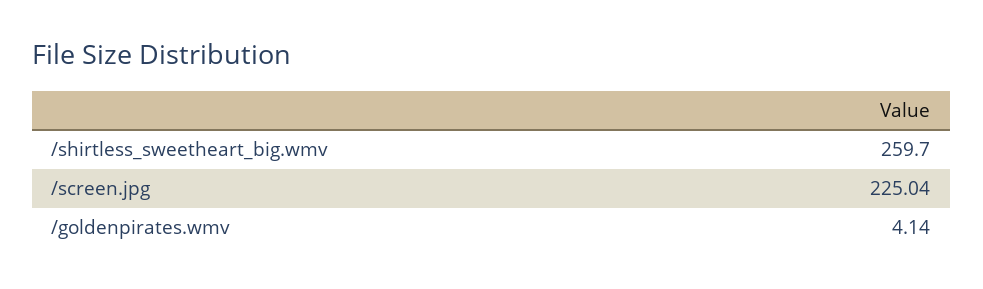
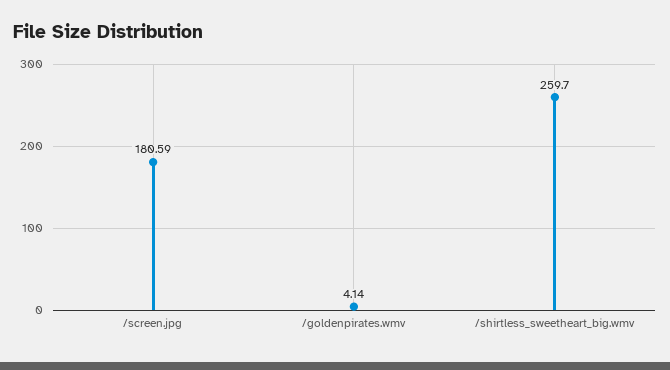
  {
    "/shirtless_sweetheart_big.wmv": 259.7,
-   "/screen.jpg": 225.04,
+   "/screen.jpg": 180.59,
    "/goldenpirates.wmv": 4.14
  }

